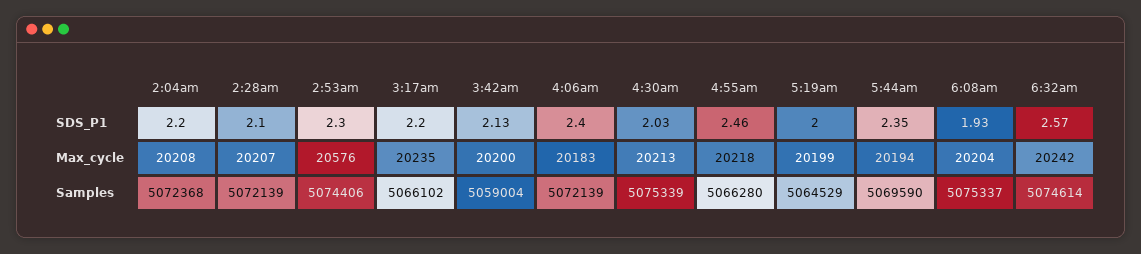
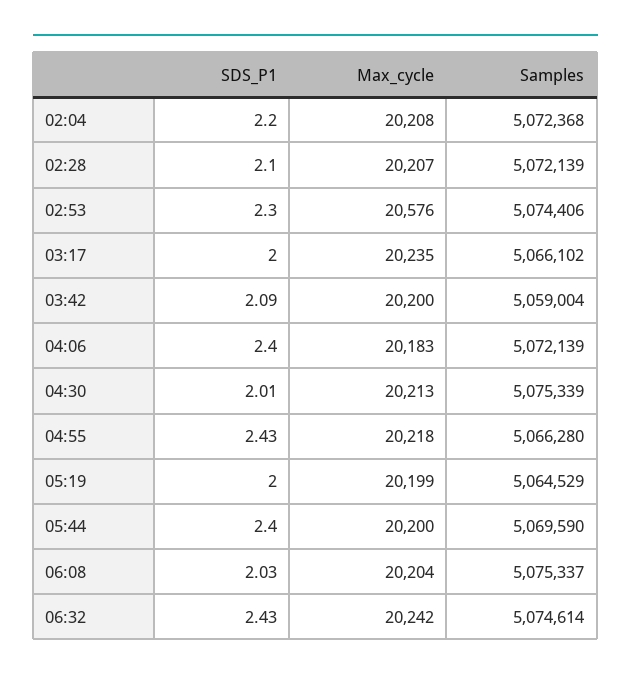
  {
    "2:04am": {
      "SDS_P1": 2.2,
      "Max_cycle": 20208,
      "Samples": 5072368
    },
    "2:28am": {
      "SDS_P1": 2.1,
      "Max_cycle": 20207,
      "Samples": 5072139
    },
    "2:53am": {
      "SDS_P1": 2.3,
      "Max_cycle": 20576,
      "Samples": 5074406
    },
    "3:17am": {
-     "SDS_P1": 2.2,
+     "SDS_P1": 2,
      "Max_cycle": 20235,
      "Samples": 5066102
    },
    "3:42am": {
-     "SDS_P1": 2.13,
+     "SDS_P1": 2.09,
      "Max_cycle": 20200,
      "Samples": 5059004
    },
    "4:06am": {
      "SDS_P1": 2.4,
      "Max_cycle": 20183,
      "Samples": 5072139
    },
    "4:30am": {
-     "SDS_P1": 2.03,
+     "SDS_P1": 2.01,
      "Max_cycle": 20213,
      "Samples": 5075339
    },
    "4:55am": {
-     "SDS_P1": 2.46,
+     "SDS_P1": 2.43,
      "Max_cycle": 20218,
      "Samples": 5066280
    },
    "5:19am": {
      "SDS_P1": 2,
      "Max_cycle": 20199,
      "Samples": 5064529
    },
    "5:44am": {
-     "SDS_P1": 2.35,
+     "SDS_P1": 2.4,
-     "Max_cycle": 20194,
+     "Max_cycle": 20200,
      "Samples": 5069590
    },
    "6:08am": {
-     "SDS_P1": 1.93,
+     "SDS_P1": 2.03,
      "Max_cycle": 20204,
      "Samples": 5075337
    },
    "6:32am": {
-     "SDS_P1": 2.57,
+     "SDS_P1": 2.43,
      "Max_cycle": 20242,
      "Samples": 5074614
    }
  }

